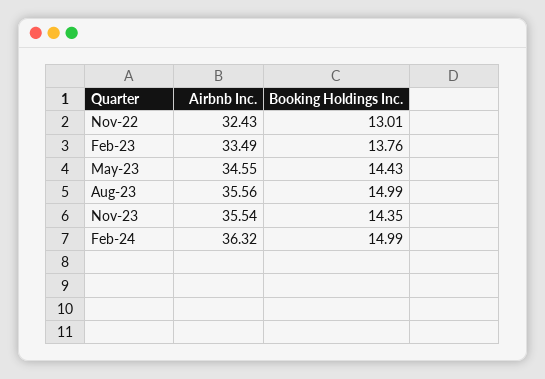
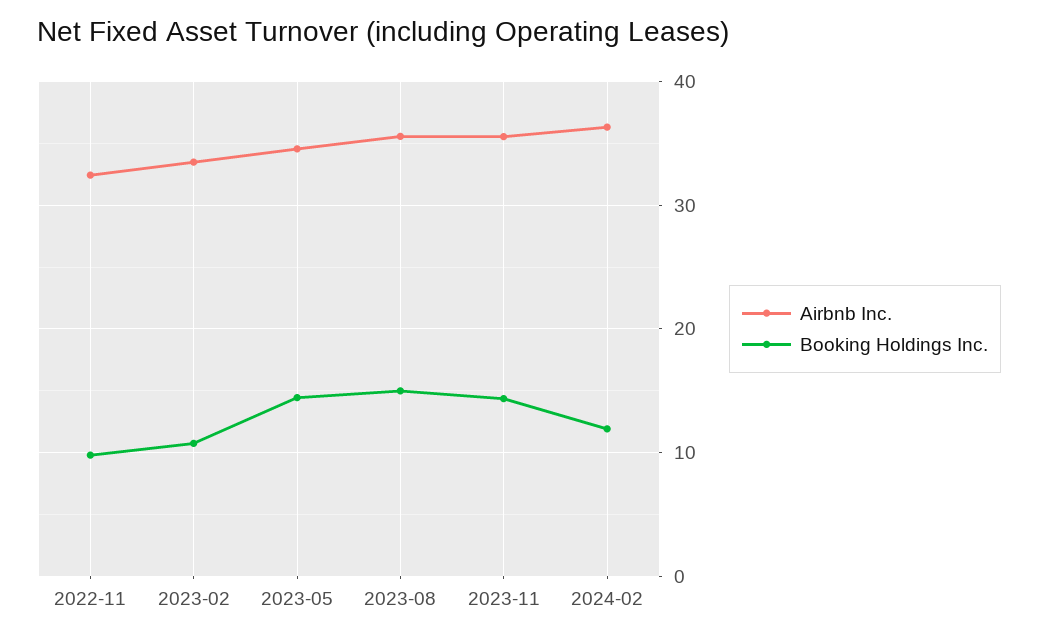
  {
    "Airbnb Inc.": {
      "Nov-22": 32.43,
      "Feb-23": 33.49,
      "May-23": 34.55,
      "Aug-23": 35.56,
      "Nov-23": 35.54,
      "Feb-24": 36.32
    },
    "Booking Holdings Inc.": {
-     "Nov-22": 13.01,
+     "Nov-22": 10,
-     "Feb-23": 13.76,
+     "Feb-23": 11,
      "May-23": 14.43,
      "Aug-23": 14.99,
      "Nov-23": 14.35,
-     "Feb-24": 14.99
+     "Feb-24": 12
    }
  }

